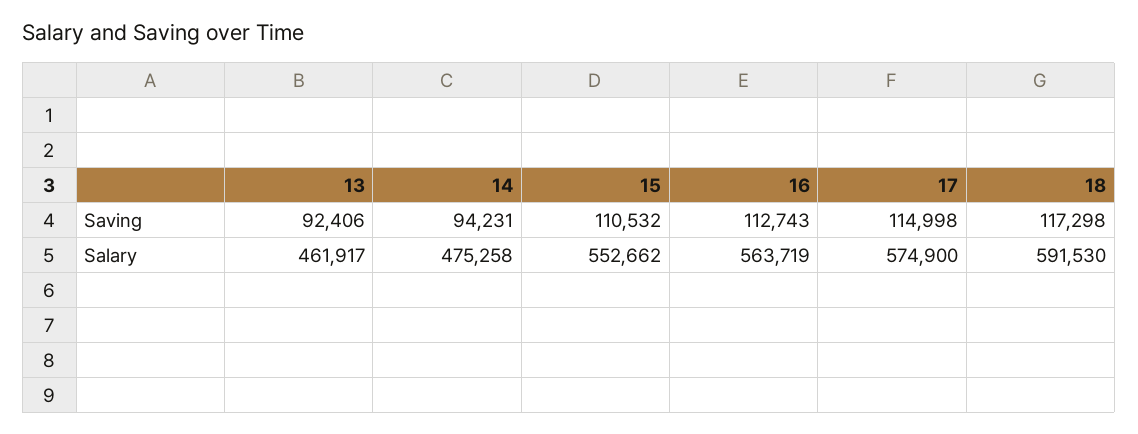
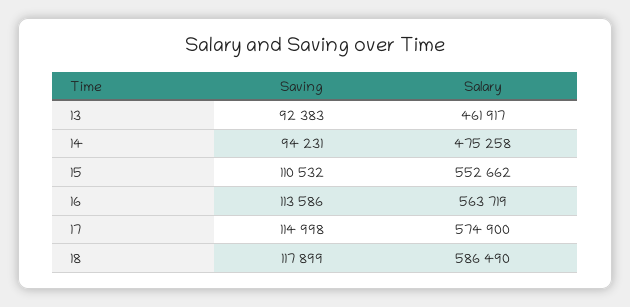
  {
    "13": {
-     "Saving": 92406,
+     "Saving": 92383,
      "Salary": 461917
    },
    "14": {
      "Saving": 94231,
      "Salary": 475258
    },
    "15": {
      "Saving": 110532,
      "Salary": 552662
    },
    "16": {
-     "Saving": 112743,
+     "Saving": 113586,
      "Salary": 563719
    },
    "17": {
      "Saving": 114998,
      "Salary": 574900
    },
    "18": {
-     "Saving": 117298,
+     "Saving": 117899,
-     "Salary": 591530
+     "Salary": 586490
    }
  }

